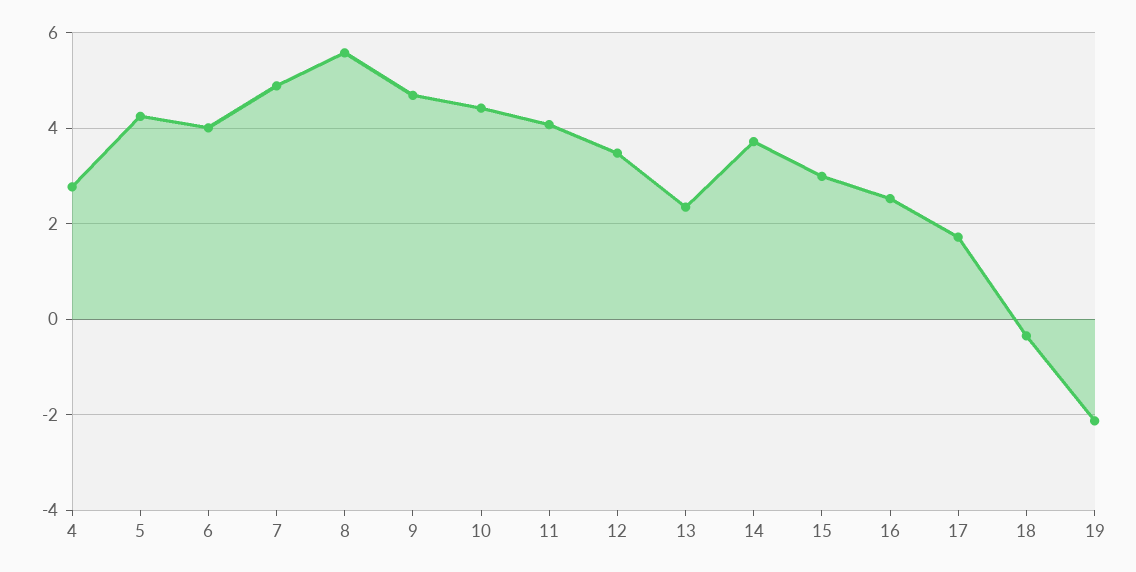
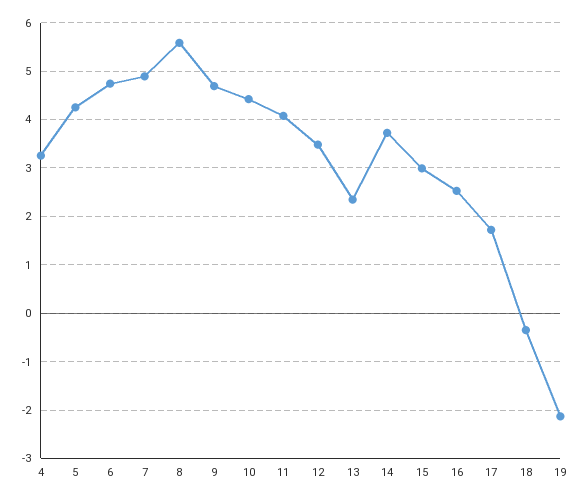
  {
-   "4": 2.8,
+   "4": 3.2,
    "5": 4.2,
-   "6": 4,
+   "6": 4.8,
    "7": 4.8,
    "8": 5.6,
    "9": 4.6,
    "10": 4.4,
    "11": 4,
    "12": 3.4,
    "13": 2.4,
    "14": 3.8,
    "15": 3,
    "16": 2.6,
    "17": 1.8,
    "18": -0.4,
    "19": -2.2
  }

